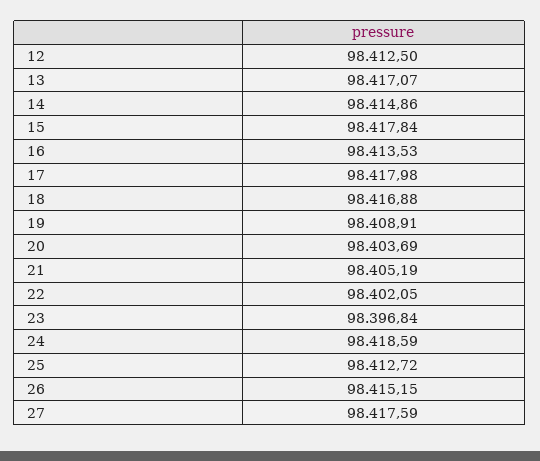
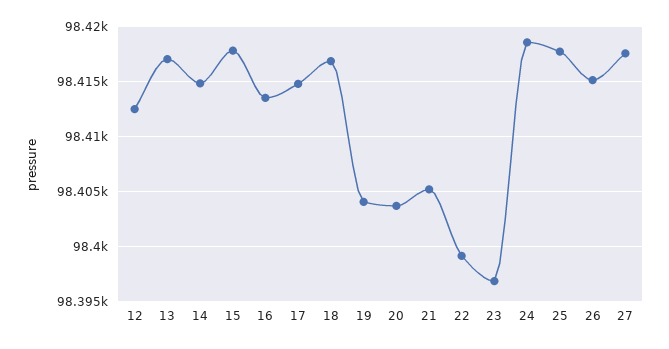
  {
    "12": 98412.5,
    "13": 98417.07,
    "14": 98414.86,
    "15": 98417.84,
    "16": 98413.53,
-   "17": 98417.98,
+   "17": 98415,
    "18": 98416.88,
-   "19": 98408.91,
+   "19": 98404,
    "20": 98403.69,
    "21": 98405.19,
-   "22": 98402.05,
+   "22": 98399,
    "23": 98396.84,
    "24": 98418.59,
-   "25": 98412.72,
+   "25": 98418,
    "26": 98415.15,
    "27": 98417.59
  }

